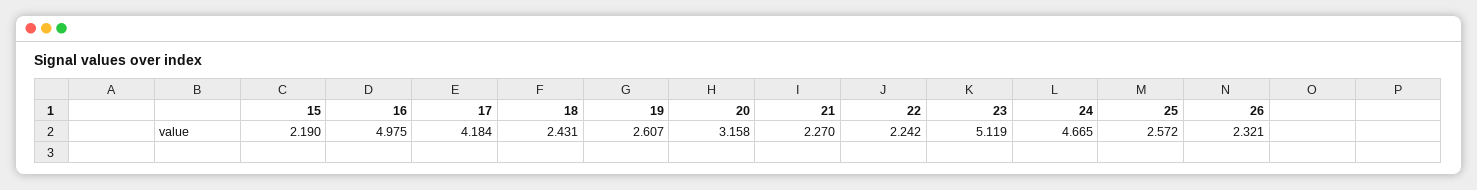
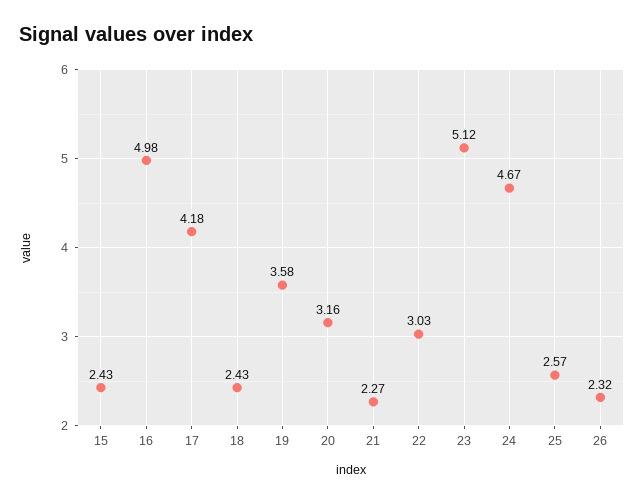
  {
-   "15": 2.19,
+   "15": 2.43,
    "16": 4.975,
    "17": 4.184,
    "18": 2.431,
-   "19": 2.607,
+   "19": 3.58,
    "20": 3.158,
    "21": 2.27,
-   "22": 2.242,
+   "22": 3.03,
    "23": 5.119,
    "24": 4.665,
    "25": 2.572,
    "26": 2.321
  }

